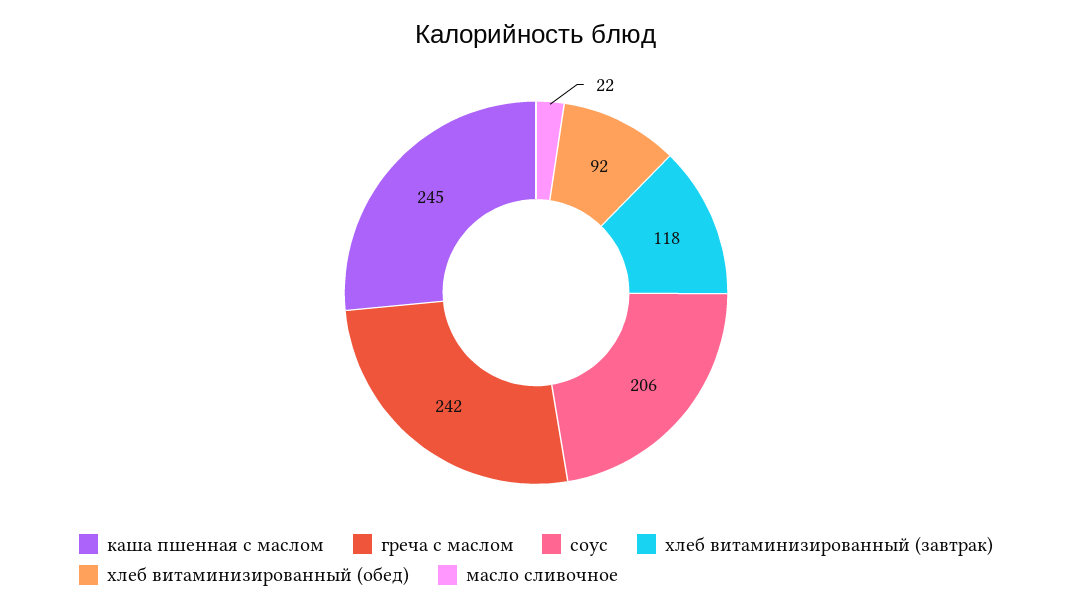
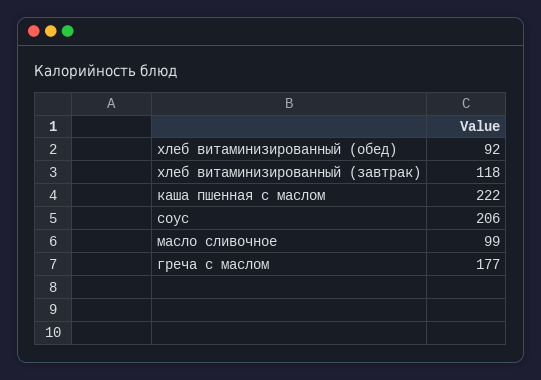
  {
-   "каша пшенная с маслом": 245,
+   "каша пшенная с маслом": 222,
-   "греча с маслом": 242,
+   "греча с маслом": 177,
    "соус": 206,
    "хлеб витаминизированный (завтрак)": 118,
    "хлеб витаминизированный (обед)": 92,
-   "масло сливочное": 22
+   "масло сливочное": 99
  }

